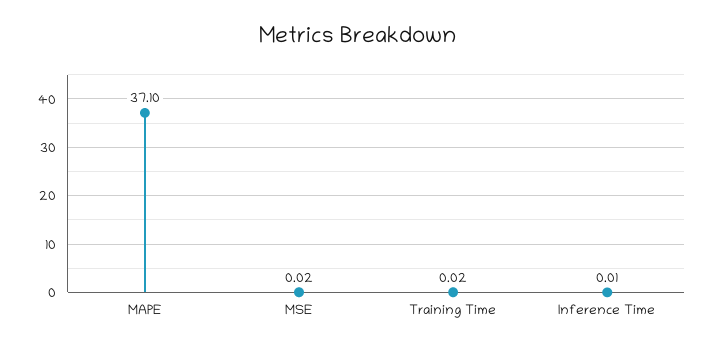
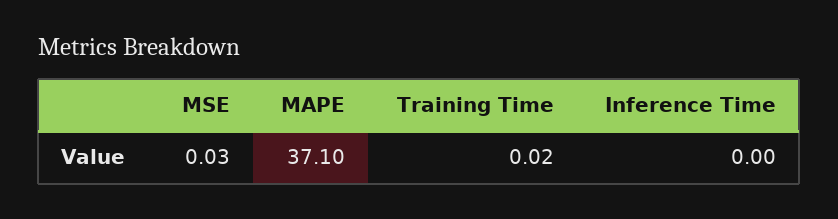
  {
    "MAPE": 37.1,
-   "MSE": 0.02,
+   "MSE": 0.03,
    "Training Time": 0.02,
-   "Inference Time": 0.01
+   "Inference Time": 0
  }

